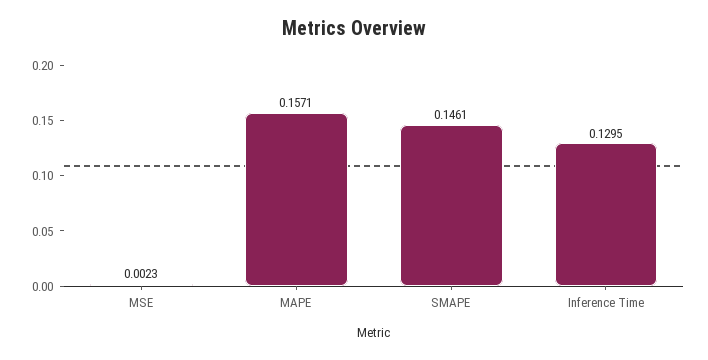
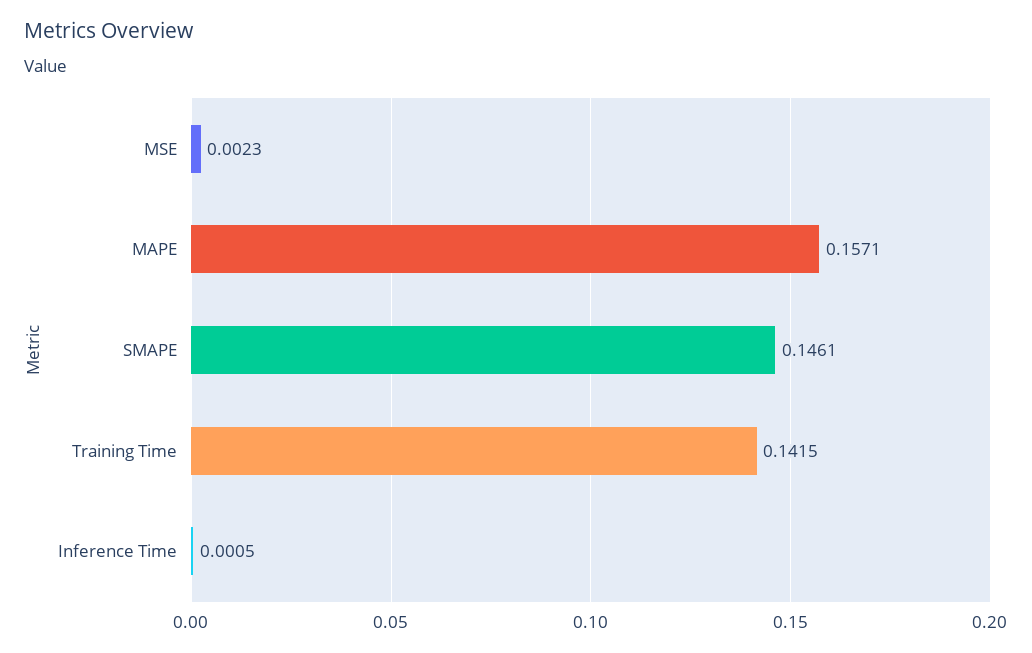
  {
    "MSE": 0.0023,
    "MAPE": 0.1571,
    "SMAPE": 0.1461,
-   "Inference Time": 0.1295
+   "Inference Time": 0.0005,
+   "Training Time": 0.1415
  }

